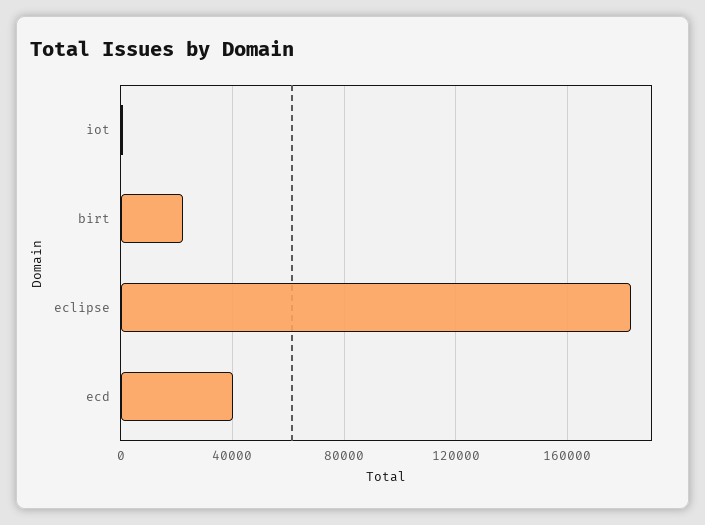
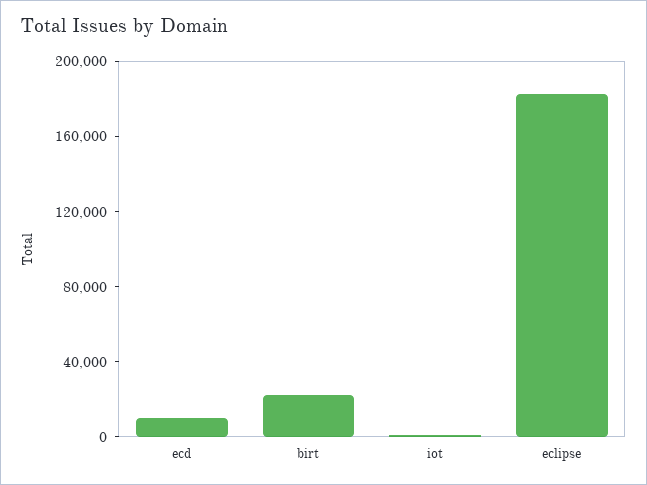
  {
    "iot": 0,
    "birt": 20000,
    "eclipse": 185000,
-   "ecd": 40000
+   "ecd": 10000
  }

